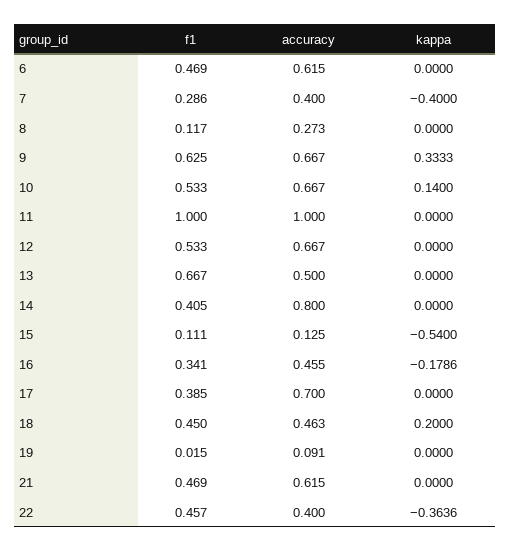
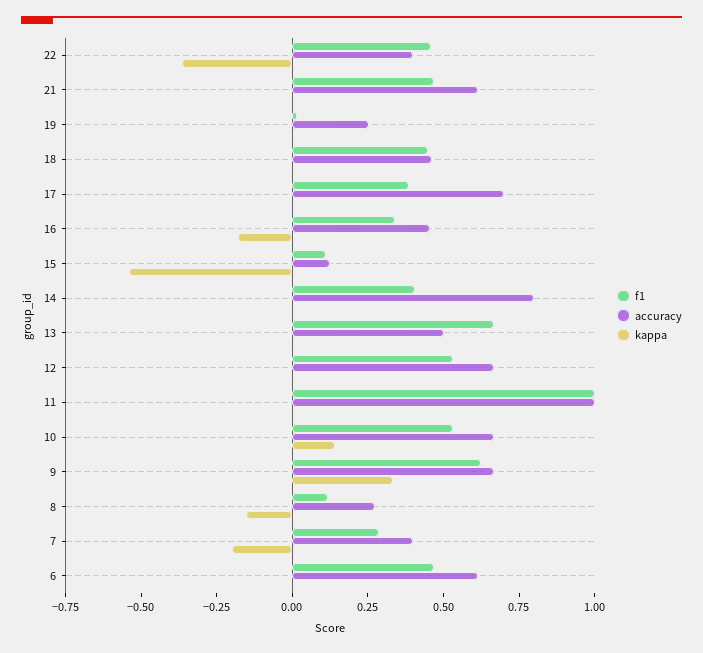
  {
    "f1": {
      "6": 0.469,
      "7": 0.286,
      "8": 0.117,
      "9": 0.625,
      "10": 0.533,
      "11": 1,
      "12": 0.533,
      "13": 0.667,
      "14": 0.405,
      "15": 0.111,
      "16": 0.341,
      "17": 0.385,
      "18": 0.45,
      "19": 0.015,
      "21": 0.469,
      "22": 0.457
    },
    "accuracy": {
      "6": 0.615,
      "7": 0.4,
      "8": 0.273,
      "9": 0.667,
      "10": 0.667,
      "11": 1,
      "12": 0.667,
      "13": 0.5,
      "14": 0.8,
      "15": 0.125,
      "16": 0.455,
      "17": 0.7,
      "18": 0.463,
-     "19": 0.091,
+     "19": 0.25,
      "21": 0.615,
      "22": 0.4
    },
    "kappa": {
      "6": 0,
-     "7": -0.4,
+     "7": -0.2,
-     "8": 0,
+     "8": -0.15,
      "9": 0.3333,
      "10": 0.14,
      "11": 0,
      "12": 0,
      "13": 0,
      "14": 0,
      "15": -0.54,
      "16": -0.1786,
      "17": 0,
-     "18": 0.2,
+     "18": 0,
      "19": 0,
      "21": 0,
      "22": -0.3636
    }
  }

